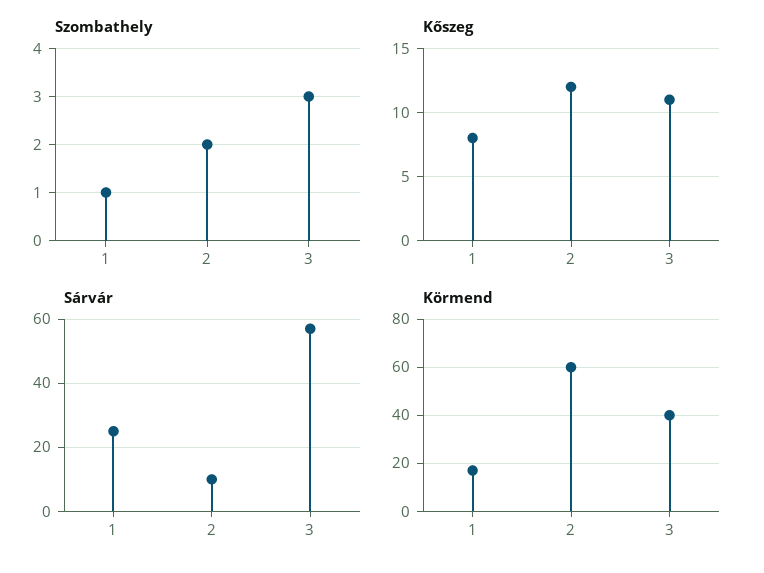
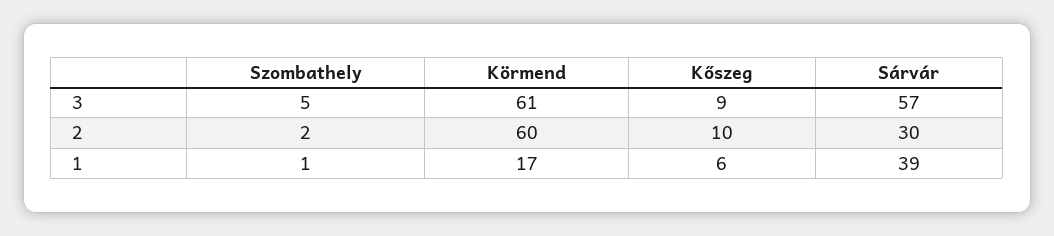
  {
    "Szombathely": {
      "1": 1,
      "2": 2,
-     "3": 3
+     "3": 5
    },
    "Kőszeg": {
-     "1": 8,
+     "1": 6,
-     "2": 12,
+     "2": 10,
-     "3": 11
+     "3": 9
    },
    "Sárvár": {
-     "1": 25,
+     "1": 39,
-     "2": 10,
+     "2": 30,
      "3": 57
    },
    "Körmend": {
      "1": 17,
      "2": 60,
-     "3": 40
+     "3": 61
    }
  }

